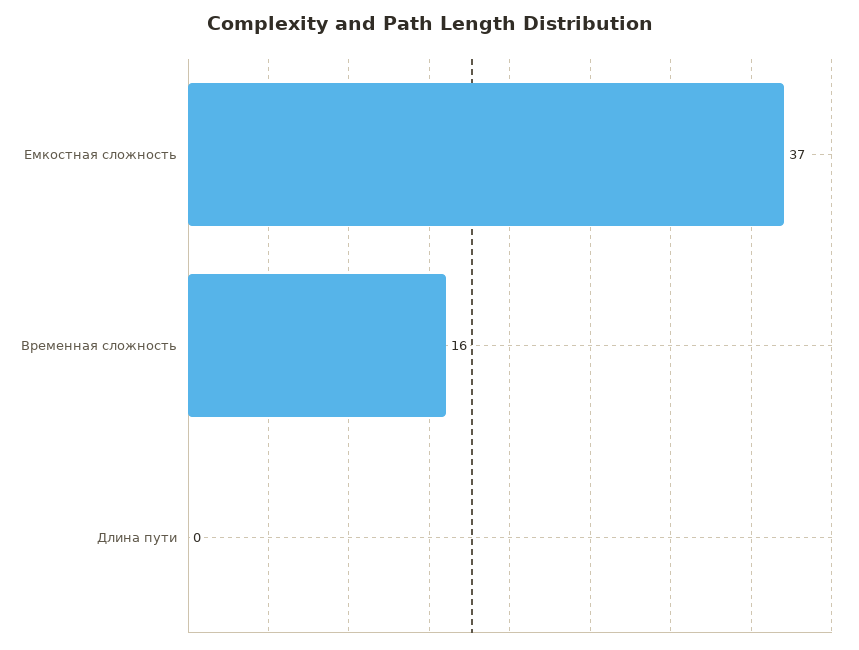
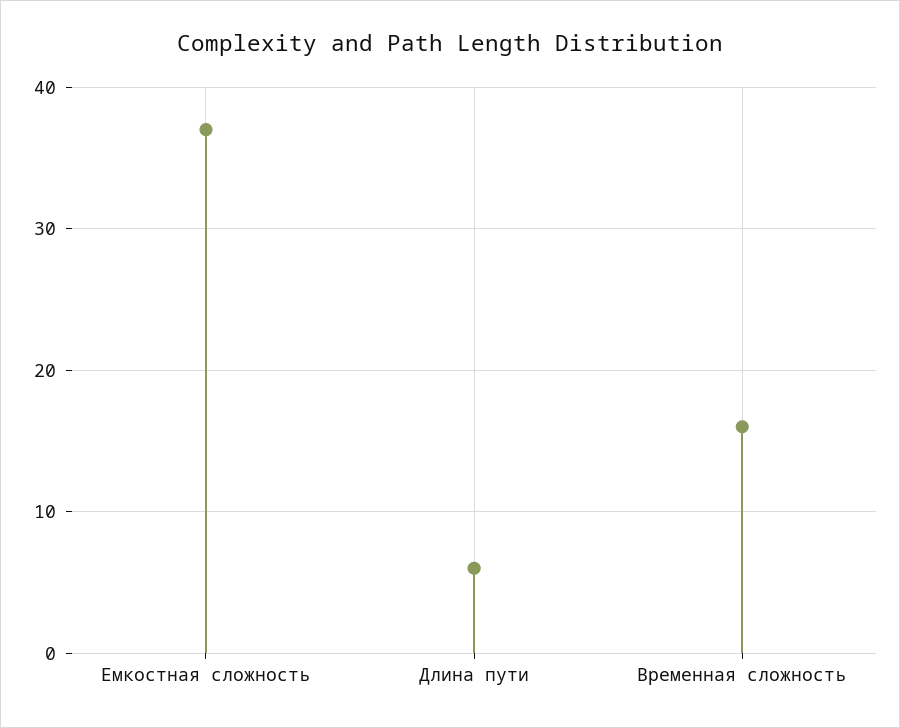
  {
    "Емкостная сложность": 37,
    "Временная сложность": 16,
-   "Длина пути": 0
+   "Длина пути": 6
  }

